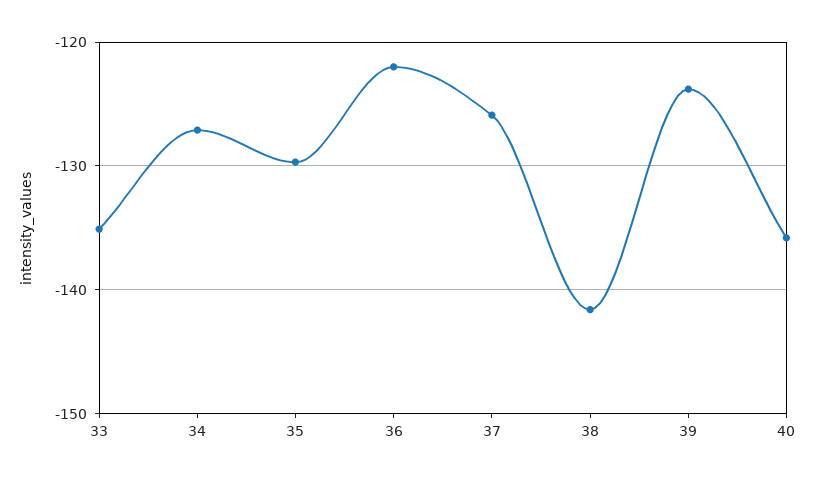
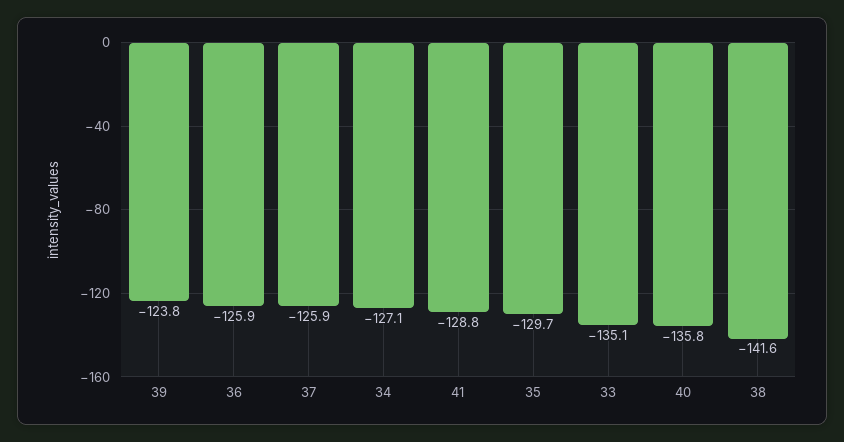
  {
    "33": -135.1,
    "34": -127.1,
    "35": -129.7,
-   "36": -122,
+   "36": -125.9,
    "37": -125.9,
    "38": -141.6,
    "39": -123.8,
-   "40": -135.8
+   "40": -135.8,
+   "41": -128.8
  }

